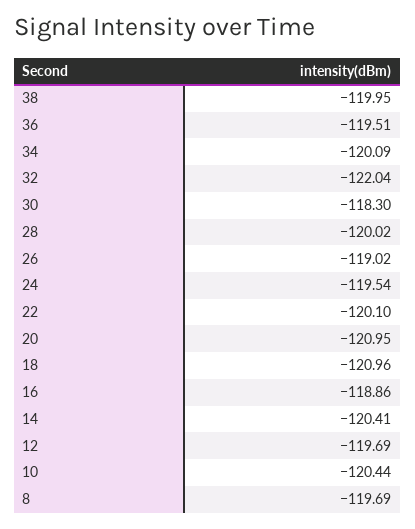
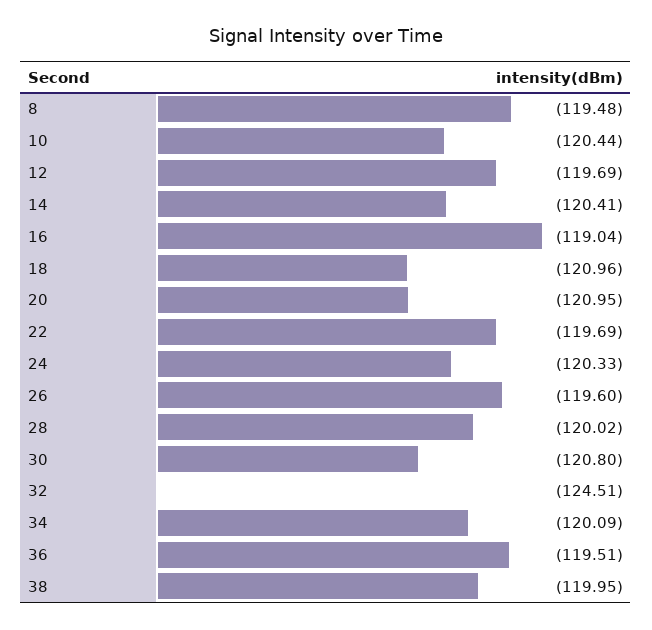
  {
    "38": -119.95,
    "36": -119.51,
    "34": -120.09,
-   "32": -122.04,
+   "32": -124.51,
-   "30": -118.3,
+   "30": -120.8,
    "28": -120.02,
-   "26": -119.02,
+   "26": -119.6,
-   "24": -119.54,
+   "24": -120.33,
-   "22": -120.1,
+   "22": -119.69,
    "20": -120.95,
    "18": -120.96,
-   "16": -118.86,
+   "16": -119.04,
    "14": -120.41,
    "12": -119.69,
    "10": -120.44,
-   "8": -119.69
+   "8": -119.48
  }

